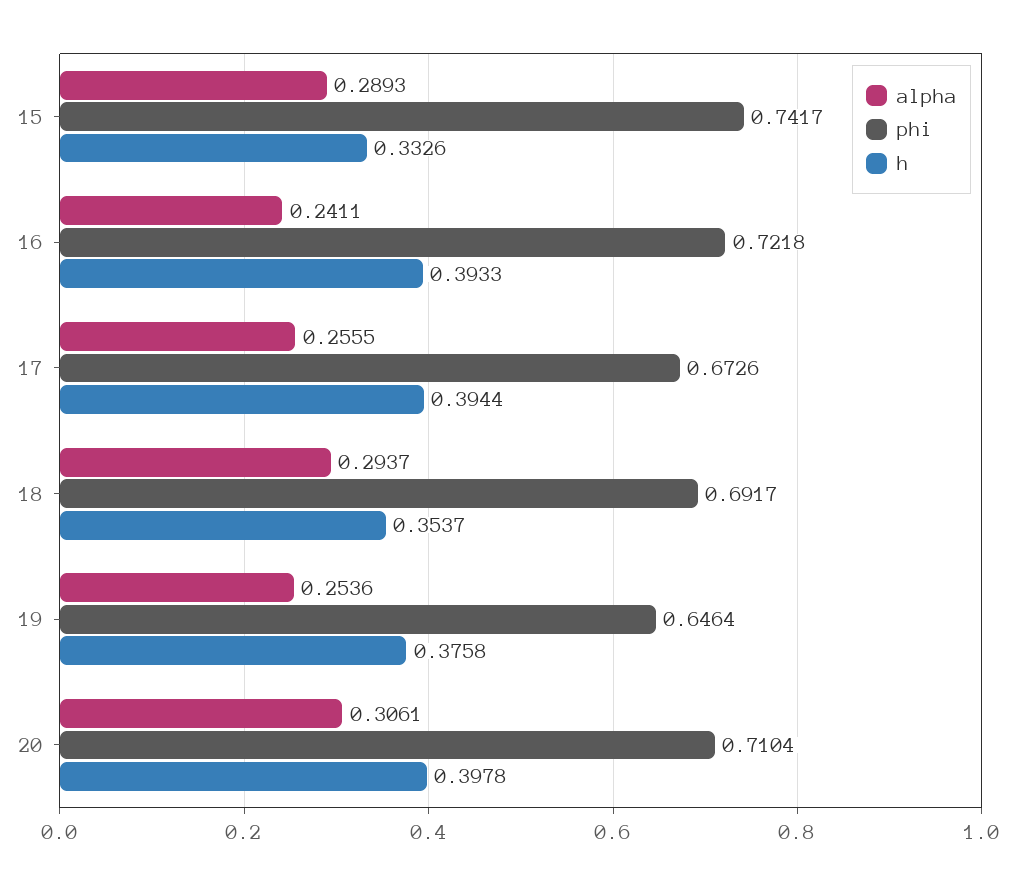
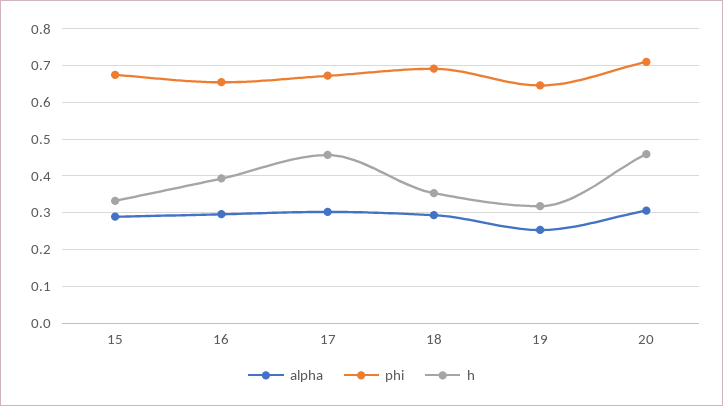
  {
    "alpha": {
      "15": 0.2893,
-     "16": 0.2411,
+     "16": 0.3,
-     "17": 0.2555,
+     "17": 0.3,
      "18": 0.2937,
      "19": 0.2536,
      "20": 0.3061
    },
    "phi": {
-     "15": 0.7417,
+     "15": 0.68,
-     "16": 0.7218,
+     "16": 0.66,
      "17": 0.6726,
      "18": 0.6917,
      "19": 0.6464,
      "20": 0.7104
    },
    "h": {
      "15": 0.3326,
      "16": 0.3933,
-     "17": 0.3944,
+     "17": 0.46,
      "18": 0.3537,
-     "19": 0.3758,
+     "19": 0.32,
-     "20": 0.3978
+     "20": 0.46
    }
  }

